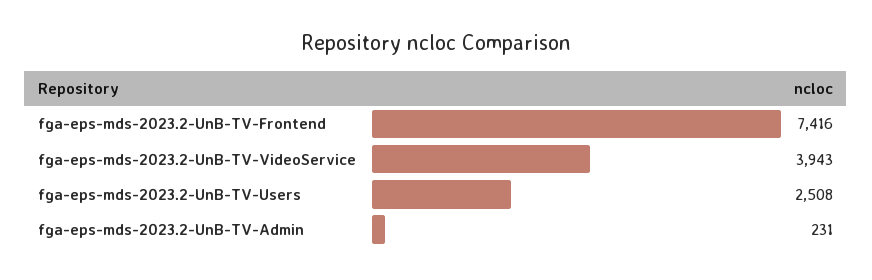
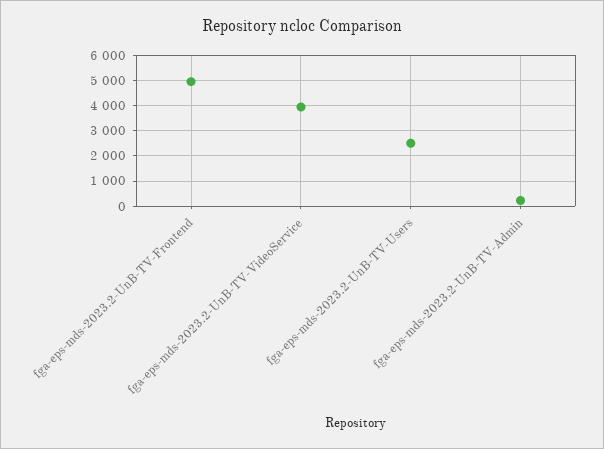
  {
-   "fga-eps-mds-2023.2-UnB-TV-Frontend": 7416,
+   "fga-eps-mds-2023.2-UnB-TV-Frontend": 5000,
    "fga-eps-mds-2023.2-UnB-TV-VideoService": 3943,
    "fga-eps-mds-2023.2-UnB-TV-Users": 2508,
    "fga-eps-mds-2023.2-UnB-TV-Admin": 231
  }

